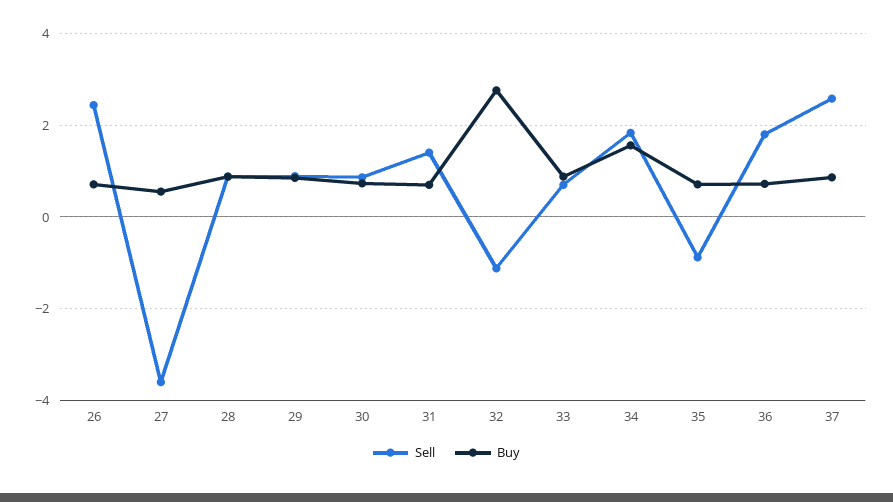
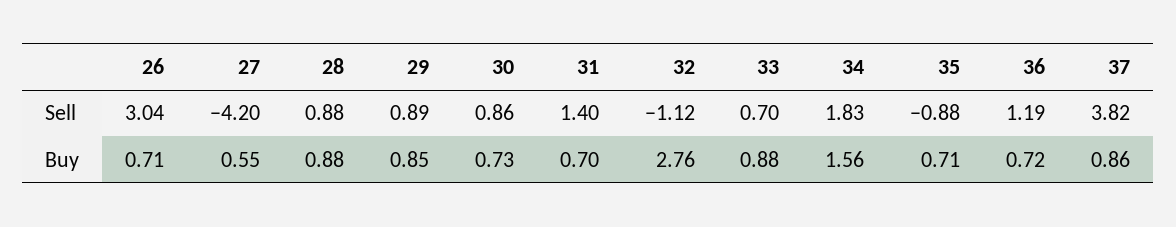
  {
    "Sell": {
-     "26": 2.4,
+     "26": 3.04,
-     "27": -3.6,
+     "27": -4.2,
      "28": 0.88,
      "29": 0.89,
      "30": 0.86,
      "31": 1.4,
      "32": -1.12,
      "33": 0.7,
      "34": 1.83,
      "35": -0.88,
-     "36": 1.8,
+     "36": 1.19,
-     "37": 2.6
+     "37": 3.82
    },
    "Buy": {
      "26": 0.71,
      "27": 0.55,
      "28": 0.88,
      "29": 0.85,
      "30": 0.73,
      "31": 0.7,
      "32": 2.76,
      "33": 0.88,
      "34": 1.56,
      "35": 0.71,
      "36": 0.72,
      "37": 0.86
    }
  }

